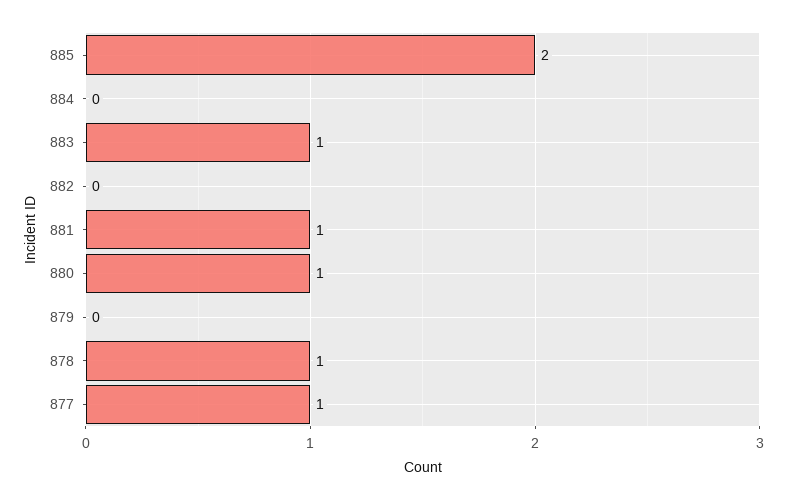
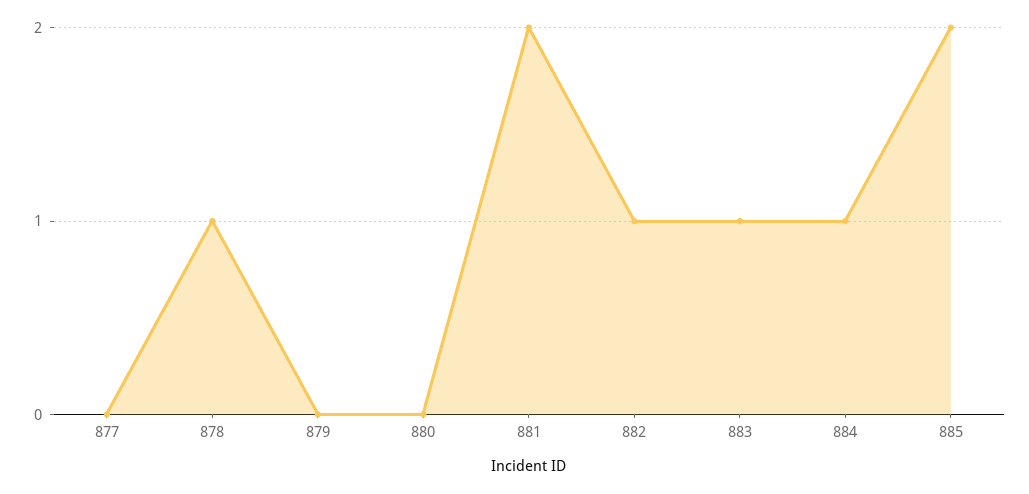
  {
    "885": 2,
-   "884": 0,
+   "884": 1,
    "883": 1,
-   "882": 0,
+   "882": 1,
-   "881": 1,
+   "881": 2,
-   "880": 1,
+   "880": 0,
    "879": 0,
    "878": 1,
-   "877": 1
+   "877": 0
  }

